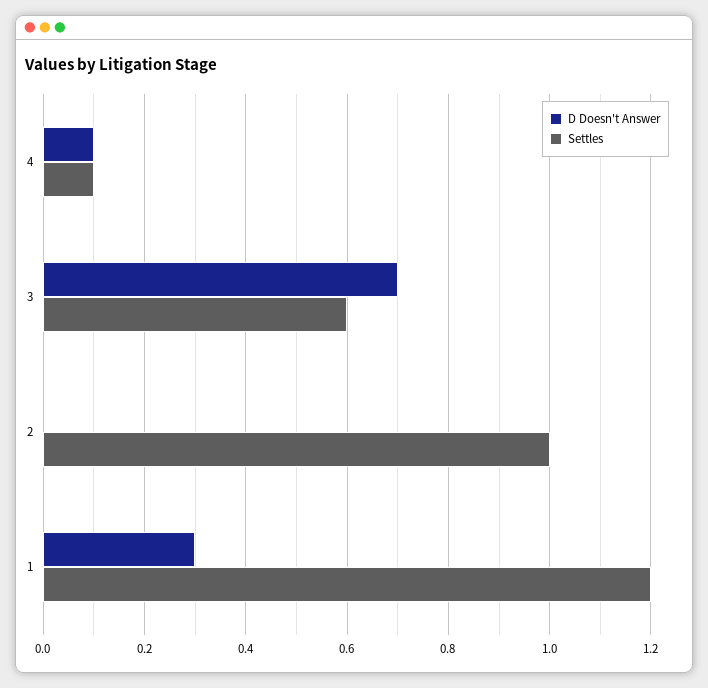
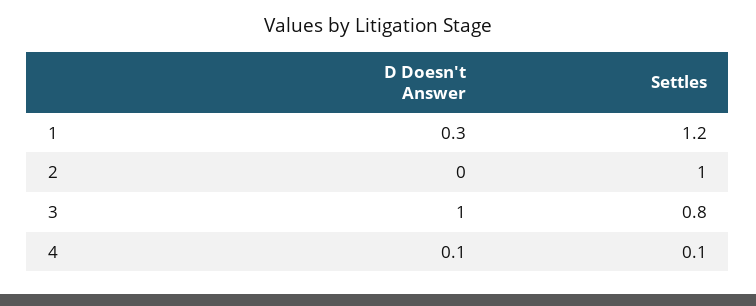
  {
    "D Doesn't Answer": {
      "4": 0.1,
-     "3": 0.7,
+     "3": 1,
      "2": 0,
      "1": 0.3
    },
    "Settles": {
      "4": 0.1,
-     "3": 0.6,
+     "3": 0.8,
      "2": 1,
      "1": 1.2
    }
  }

